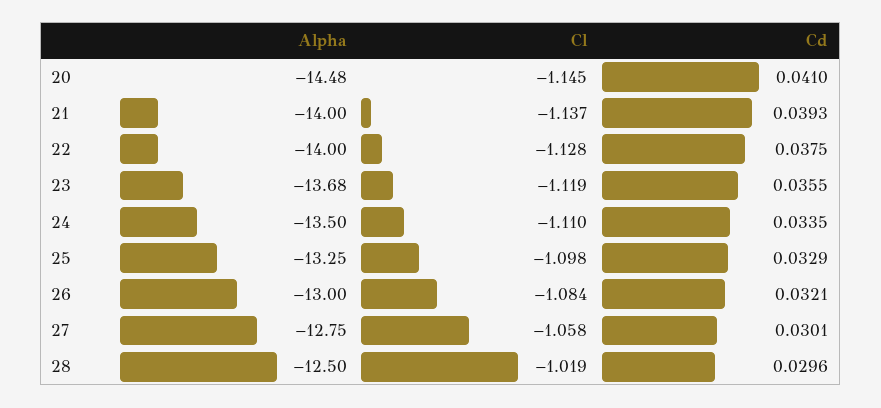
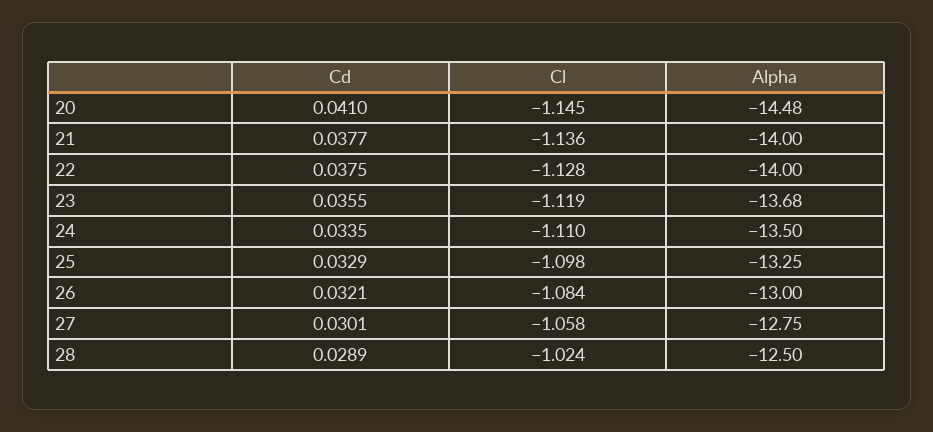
  {
    "Alpha": {
      "20": -14.48,
      "21": -14,
      "22": -14,
      "23": -13.68,
      "24": -13.5,
      "25": -13.25,
      "26": -13,
      "27": -12.75,
      "28": -12.5
    },
    "Cl": {
      "20": -1.145,
-     "21": -1.137,
+     "21": -1.136,
      "22": -1.128,
      "23": -1.119,
      "24": -1.11,
      "25": -1.098,
      "26": -1.084,
      "27": -1.058,
-     "28": -1.019
+     "28": -1.024
    },
    "Cd": {
      "20": 0.041,
-     "21": 0.0393,
+     "21": 0.0377,
      "22": 0.0375,
      "23": 0.0355,
      "24": 0.0335,
      "25": 0.0329,
      "26": 0.0321,
      "27": 0.0301,
-     "28": 0.0296
+     "28": 0.0289
    }
  }

